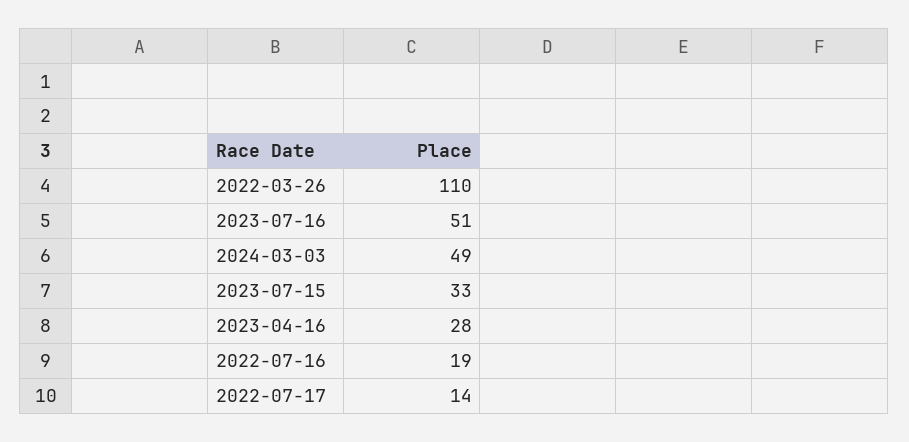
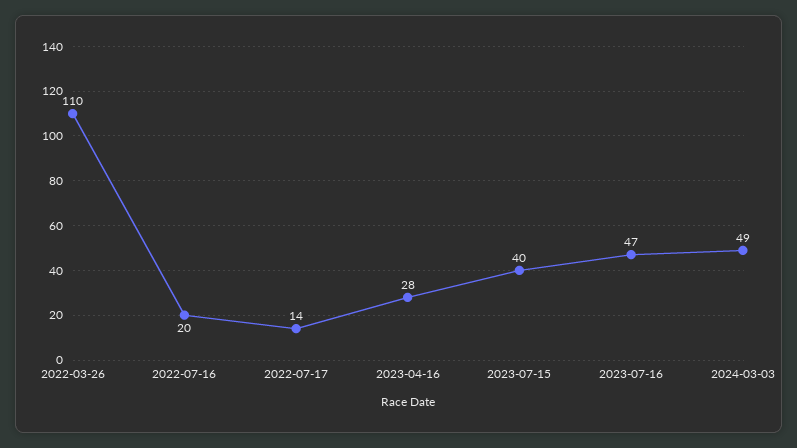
  {
    "2022-03-26": 110,
-   "2023-07-16": 51,
+   "2023-07-16": 47,
    "2024-03-03": 49,
-   "2023-07-15": 33,
+   "2023-07-15": 40,
    "2023-04-16": 28,
-   "2022-07-16": 19,
+   "2022-07-16": 20,
    "2022-07-17": 14
  }

